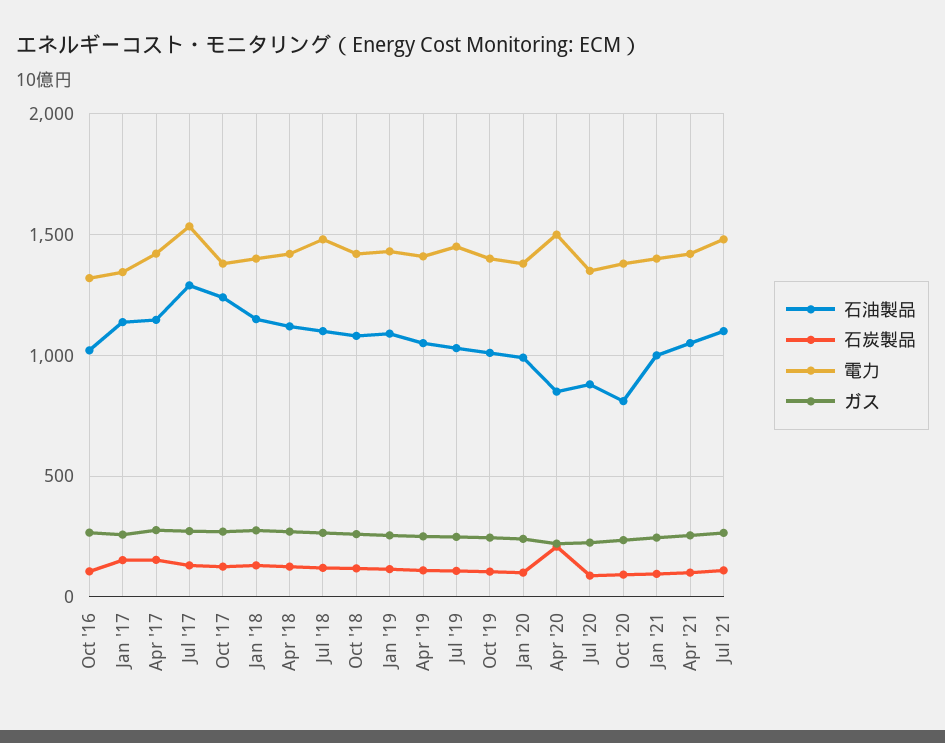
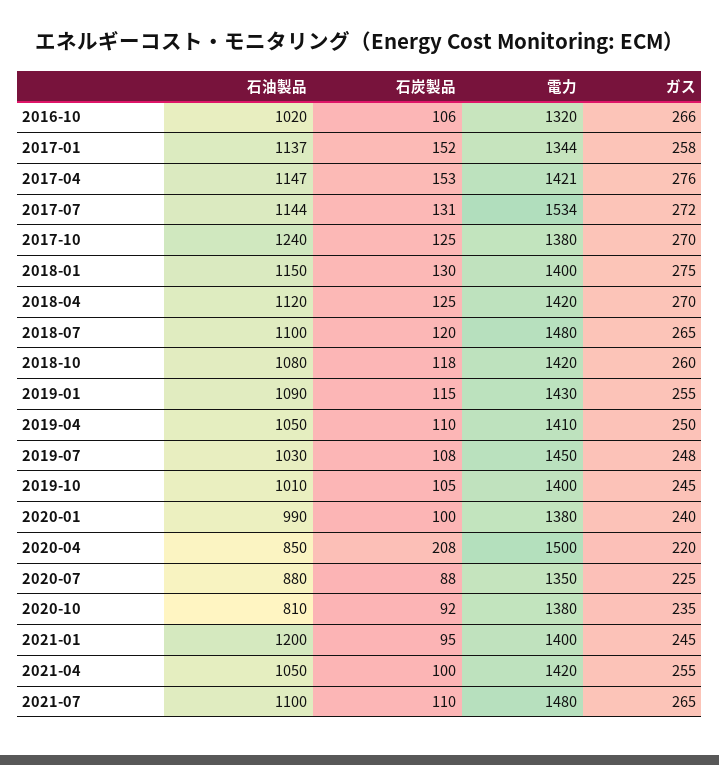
  {
    "石油製品": {
      "Oct '16": 1020,
      "Jan '17": 1137,
      "Apr '17": 1147,
-     "Jul '17": 1300,
+     "Jul '17": 1144,
      "Oct '17": 1240,
      "Jan '18": 1150,
      "Apr '18": 1120,
      "Jul '18": 1100,
      "Oct '18": 1080,
      "Jan '19": 1090,
      "Apr '19": 1050,
      "Jul '19": 1030,
      "Oct '19": 1010,
      "Jan '20": 990,
      "Apr '20": 850,
      "Jul '20": 880,
      "Oct '20": 810,
-     "Jan '21": 1000,
+     "Jan '21": 1200,
      "Apr '21": 1050,
      "Jul '21": 1100
    },
    "石炭製品": {
      "Oct '16": 106,
      "Jan '17": 152,
      "Apr '17": 153,
      "Jul '17": 131,
      "Oct '17": 125,
      "Jan '18": 130,
      "Apr '18": 125,
      "Jul '18": 120,
      "Oct '18": 118,
      "Jan '19": 115,
      "Apr '19": 110,
      "Jul '19": 108,
      "Oct '19": 105,
      "Jan '20": 100,
      "Apr '20": 208,
      "Jul '20": 88,
      "Oct '20": 92,
      "Jan '21": 95,
      "Apr '21": 100,
      "Jul '21": 110
    },
    "電力": {
      "Oct '16": 1320,
      "Jan '17": 1344,
      "Apr '17": 1421,
      "Jul '17": 1534,
      "Oct '17": 1380,
      "Jan '18": 1400,
      "Apr '18": 1420,
      "Jul '18": 1480,
      "Oct '18": 1420,
      "Jan '19": 1430,
      "Apr '19": 1410,
      "Jul '19": 1450,
      "Oct '19": 1400,
      "Jan '20": 1380,
      "Apr '20": 1500,
      "Jul '20": 1350,
      "Oct '20": 1380,
      "Jan '21": 1400,
      "Apr '21": 1420,
      "Jul '21": 1480
    },
    "ガス": {
      "Oct '16": 266,
      "Jan '17": 258,
      "Apr '17": 276,
      "Jul '17": 272,
      "Oct '17": 270,
      "Jan '18": 275,
      "Apr '18": 270,
      "Jul '18": 265,
      "Oct '18": 260,
      "Jan '19": 255,
      "Apr '19": 250,
      "Jul '19": 248,
      "Oct '19": 245,
      "Jan '20": 240,
      "Apr '20": 220,
      "Jul '20": 225,
      "Oct '20": 235,
      "Jan '21": 245,
      "Apr '21": 255,
      "Jul '21": 265
    }
  }

